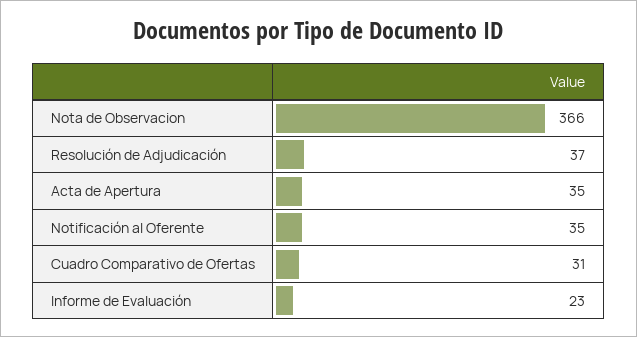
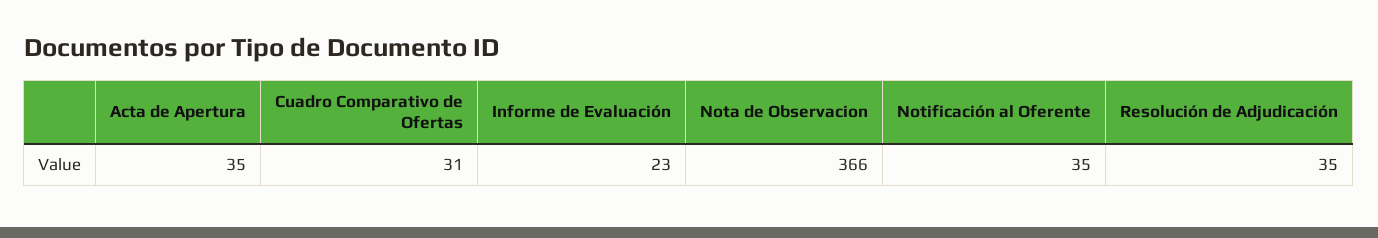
  {
    "Nota de Observacion": 366,
-   "Resolución de Adjudicación": 37,
+   "Resolución de Adjudicación": 35,
    "Acta de Apertura": 35,
    "Notificación al Oferente": 35,
    "Cuadro Comparativo de Ofertas": 31,
    "Informe de Evaluación": 23
  }

